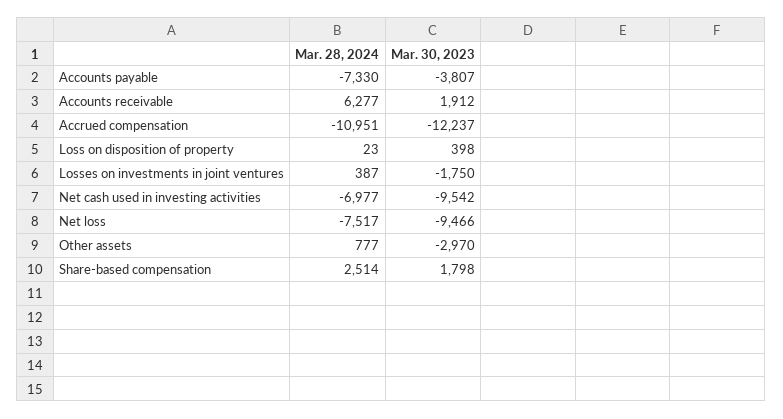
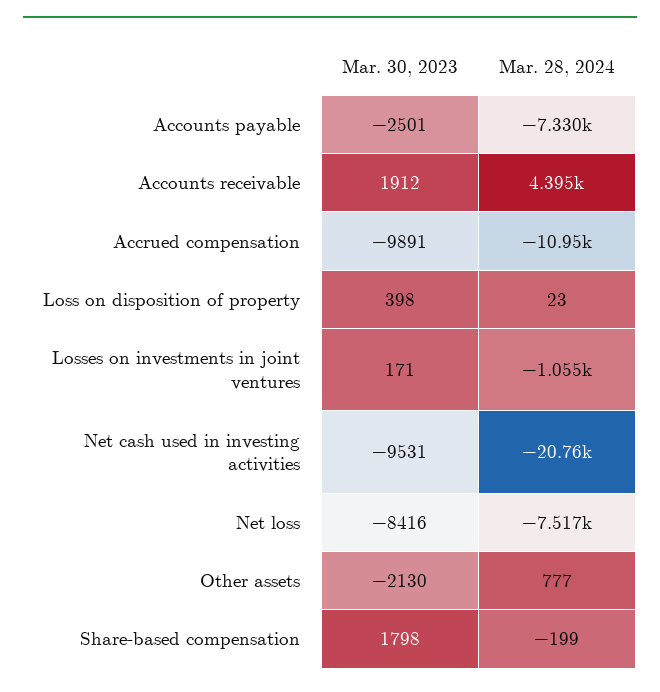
  {
    "Mar. 28, 2024": {
      "Accounts payable": -7330,
-     "Accounts receivable": 6277,
+     "Accounts receivable": 4395,
      "Accrued compensation": -10951,
      "Loss on disposition of property": 23,
-     "Losses on investments in joint ventures": 387,
+     "Losses on investments in joint ventures": -1055,
-     "Net cash used in investing activities": -6977,
+     "Net cash used in investing activities": -20760,
      "Net loss": -7517,
      "Other assets": 777,
-     "Share-based compensation": 2514
+     "Share-based compensation": -199
    },
    "Mar. 30, 2023": {
-     "Accounts payable": -3807,
+     "Accounts payable": -2501,
      "Accounts receivable": 1912,
-     "Accrued compensation": -12237,
+     "Accrued compensation": -9891,
      "Loss on disposition of property": 398,
-     "Losses on investments in joint ventures": -1750,
+     "Losses on investments in joint ventures": 171,
-     "Net cash used in investing activities": -9542,
+     "Net cash used in investing activities": -9531,
-     "Net loss": -9466,
+     "Net loss": -8416,
-     "Other assets": -2970,
+     "Other assets": -2130,
      "Share-based compensation": 1798
    }
  }

